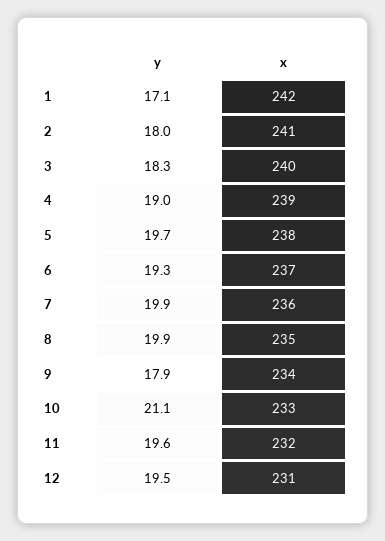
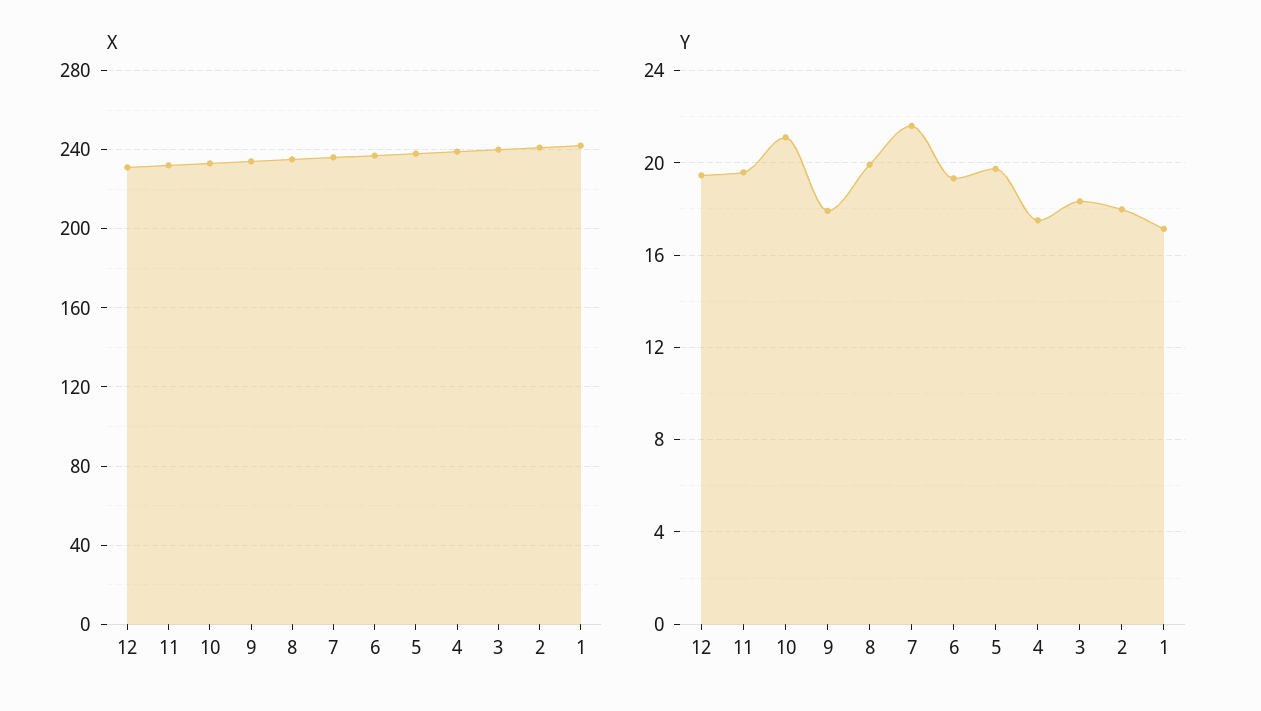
  {
    "y": {
      "1": 17.1,
      "2": 18,
      "3": 18.3,
-     "4": 19,
+     "4": 17.5,
      "5": 19.7,
      "6": 19.3,
-     "7": 19.9,
+     "7": 21.5,
      "8": 19.9,
      "9": 17.9,
      "10": 21.1,
      "11": 19.6,
      "12": 19.5
    },
    "x": {
      "1": 242,
      "2": 241,
      "3": 240,
      "4": 239,
      "5": 238,
      "6": 237,
      "7": 236,
      "8": 235,
      "9": 234,
      "10": 233,
      "11": 232,
      "12": 231
    }
  }

